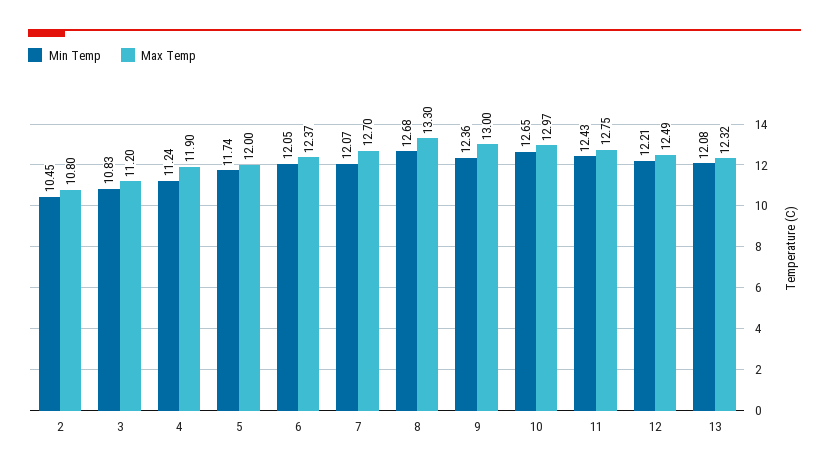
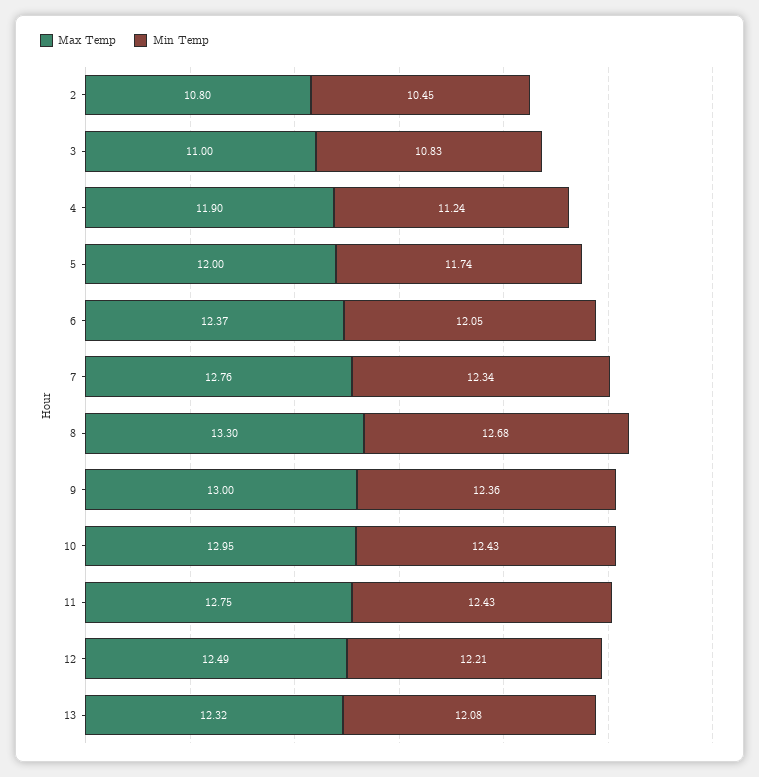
  {
    "Min Temp": {
      "2": 10.45,
      "3": 10.83,
      "4": 11.24,
      "5": 11.74,
      "6": 12.05,
-     "7": 12.07,
+     "7": 12.34,
      "8": 12.68,
      "9": 12.36,
-     "10": 12.65,
+     "10": 12.43,
      "11": 12.43,
      "12": 12.21,
      "13": 12.08
    },
    "Max Temp": {
      "2": 10.8,
-     "3": 11.2,
+     "3": 11,
      "4": 11.9,
      "5": 12,
      "6": 12.37,
-     "7": 12.7,
+     "7": 12.76,
      "8": 13.3,
      "9": 13,
-     "10": 12.97,
+     "10": 12.95,
      "11": 12.75,
      "12": 12.49,
      "13": 12.32
    }
  }

